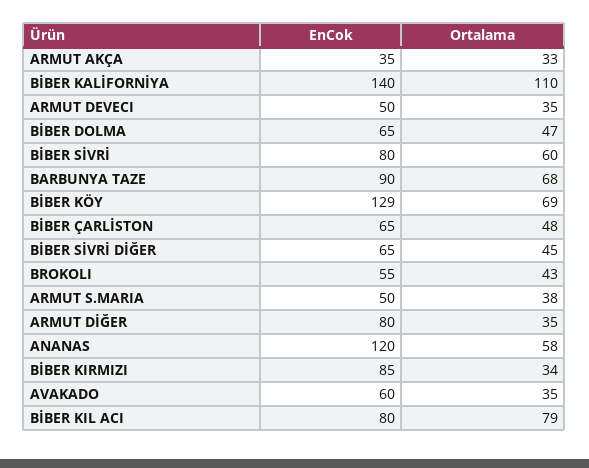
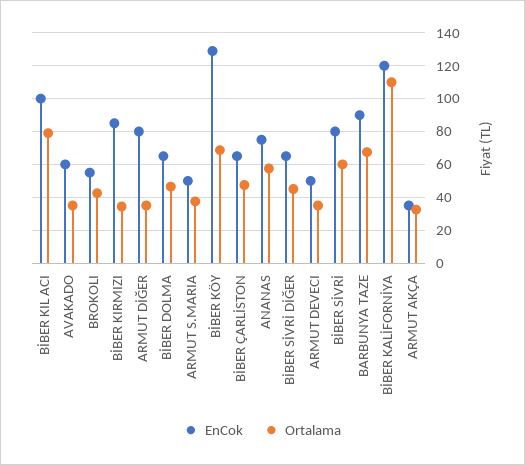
  {
    "EnCok": {
      "ARMUT AKÇA": 35,
-     "BİBER KALİFORNİYA": 140,
+     "BİBER KALİFORNİYA": 120,
      "ARMUT DEVECI": 50,
      "BİBER DOLMA": 65,
      "BİBER SİVRİ": 80,
      "BARBUNYA TAZE": 90,
      "BİBER KÖY": 129,
      "BİBER ÇARLİSTON": 65,
      "BİBER SİVRİ DİĞER": 65,
      "BROKOLI": 55,
      "ARMUT S.MARIA": 50,
      "ARMUT DİĞER": 80,
-     "ANANAS": 120,
+     "ANANAS": 75,
      "BİBER KIRMIZI": 85,
      "AVAKADO": 60,
-     "BİBER KIL ACI": 80
+     "BİBER KIL ACI": 100
    },
    "Ortalama": {
      "ARMUT AKÇA": 33,
      "BİBER KALİFORNİYA": 110,
      "ARMUT DEVECI": 35,
      "BİBER DOLMA": 47,
      "BİBER SİVRİ": 60,
      "BARBUNYA TAZE": 68,
      "BİBER KÖY": 69,
      "BİBER ÇARLİSTON": 48,
      "BİBER SİVRİ DİĞER": 45,
      "BROKOLI": 43,
      "ARMUT S.MARIA": 38,
      "ARMUT DİĞER": 35,
      "ANANAS": 58,
      "BİBER KIRMIZI": 34,
      "AVAKADO": 35,
      "BİBER KIL ACI": 79
    }
  }

